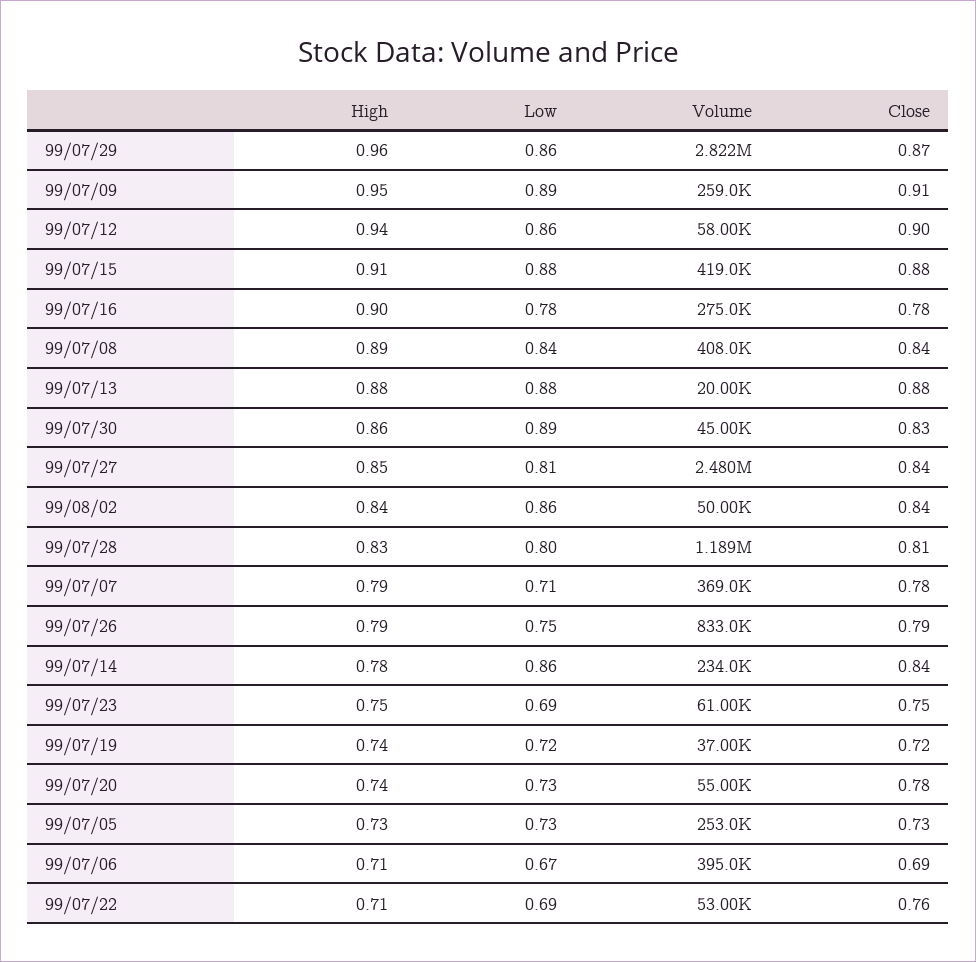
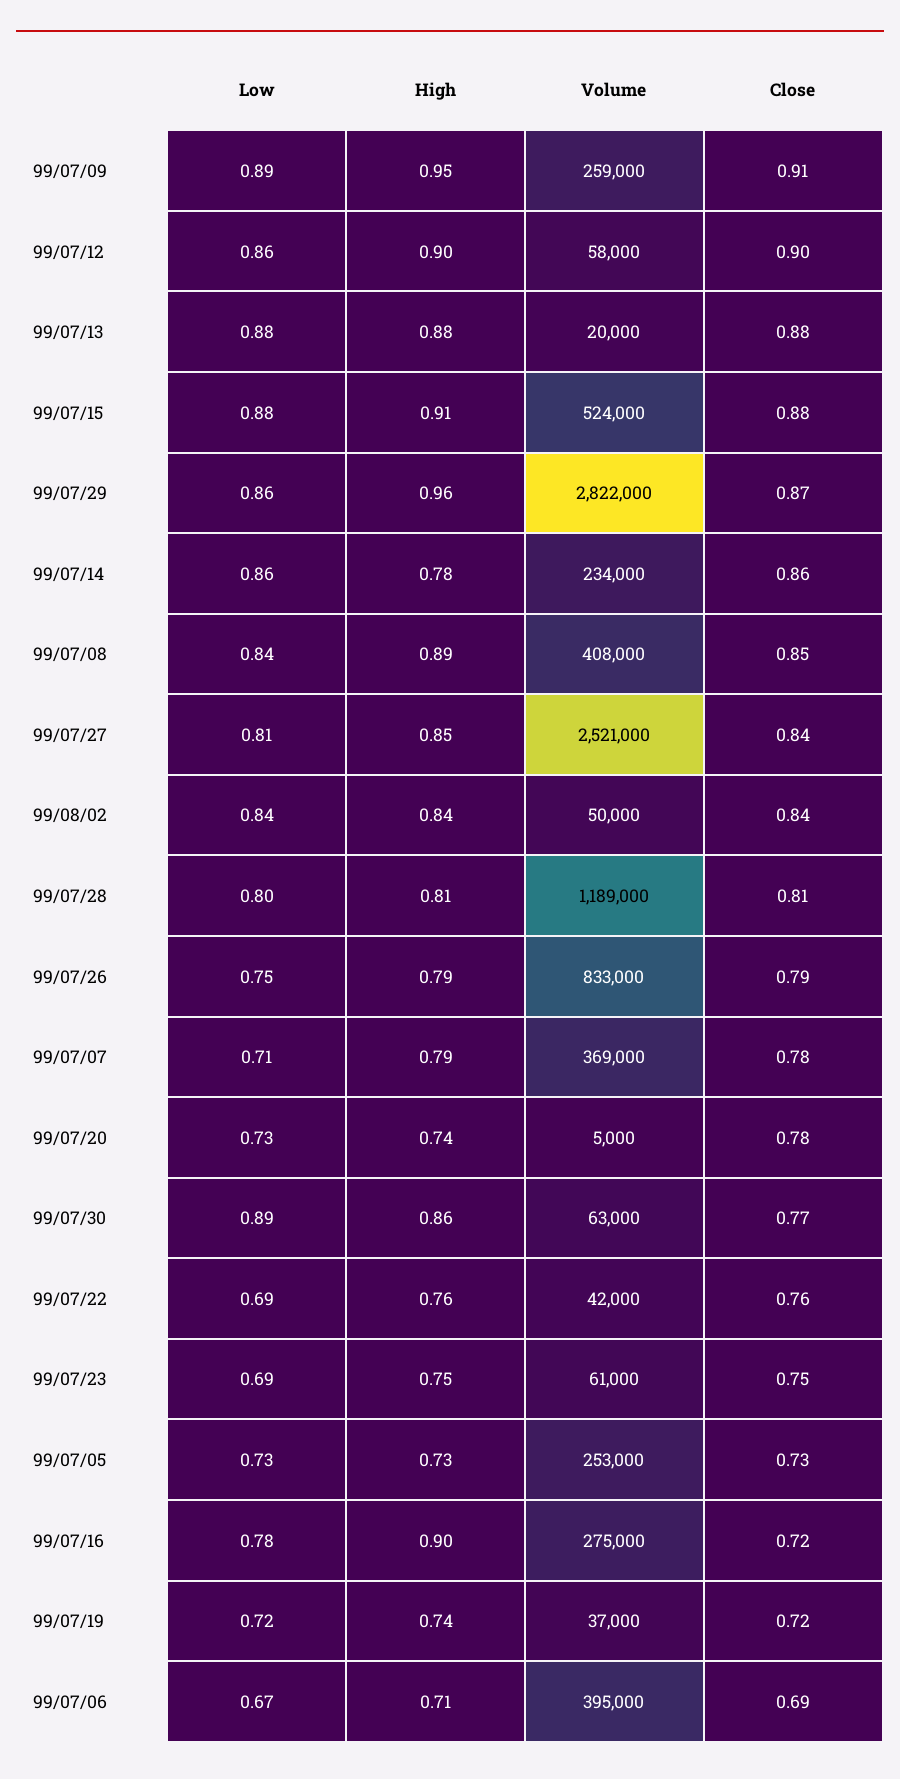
  {
    "High": {
      "99/07/29": 0.96,
      "99/07/09": 0.95,
-     "99/07/12": 0.94,
+     "99/07/12": 0.9,
      "99/07/15": 0.91,
      "99/07/16": 0.9,
      "99/07/08": 0.89,
      "99/07/13": 0.88,
      "99/07/30": 0.86,
      "99/07/27": 0.85,
      "99/08/02": 0.84,
-     "99/07/28": 0.83,
+     "99/07/28": 0.81,
      "99/07/07": 0.79,
      "99/07/26": 0.79,
      "99/07/14": 0.78,
      "99/07/23": 0.75,
      "99/07/19": 0.74,
      "99/07/20": 0.74,
      "99/07/05": 0.73,
      "99/07/06": 0.71,
-     "99/07/22": 0.71
+     "99/07/22": 0.76
    },
    "Low": {
      "99/07/29": 0.86,
      "99/07/09": 0.89,
      "99/07/12": 0.86,
      "99/07/15": 0.88,
      "99/07/16": 0.78,
      "99/07/08": 0.84,
      "99/07/13": 0.88,
      "99/07/30": 0.89,
      "99/07/27": 0.81,
-     "99/08/02": 0.86,
+     "99/08/02": 0.84,
      "99/07/28": 0.8,
      "99/07/07": 0.71,
      "99/07/26": 0.75,
      "99/07/14": 0.86,
      "99/07/23": 0.69,
      "99/07/19": 0.72,
      "99/07/20": 0.73,
      "99/07/05": 0.73,
      "99/07/06": 0.67,
      "99/07/22": 0.69
    },
    "Volume": {
      "99/07/29": 2822000,
      "99/07/09": 259000,
      "99/07/12": 58000,
-     "99/07/15": 419000,
+     "99/07/15": 524000,
      "99/07/16": 275000,
      "99/07/08": 408000,
      "99/07/13": 20000,
-     "99/07/30": 45000,
+     "99/07/30": 63000,
-     "99/07/27": 2480000,
+     "99/07/27": 2521000,
      "99/08/02": 50000,
      "99/07/28": 1189000,
      "99/07/07": 369000,
      "99/07/26": 833000,
      "99/07/14": 234000,
      "99/07/23": 61000,
      "99/07/19": 37000,
-     "99/07/20": 55000,
+     "99/07/20": 5000,
      "99/07/05": 253000,
      "99/07/06": 395000,
-     "99/07/22": 53000
+     "99/07/22": 42000
    },
    "Close": {
      "99/07/29": 0.87,
      "99/07/09": 0.91,
      "99/07/12": 0.9,
      "99/07/15": 0.88,
-     "99/07/16": 0.78,
+     "99/07/16": 0.72,
-     "99/07/08": 0.84,
+     "99/07/08": 0.85,
      "99/07/13": 0.88,
-     "99/07/30": 0.83,
+     "99/07/30": 0.77,
      "99/07/27": 0.84,
      "99/08/02": 0.84,
      "99/07/28": 0.81,
      "99/07/07": 0.78,
      "99/07/26": 0.79,
-     "99/07/14": 0.84,
+     "99/07/14": 0.86,
      "99/07/23": 0.75,
      "99/07/19": 0.72,
      "99/07/20": 0.78,
      "99/07/05": 0.73,
      "99/07/06": 0.69,
      "99/07/22": 0.76
    }
  }

